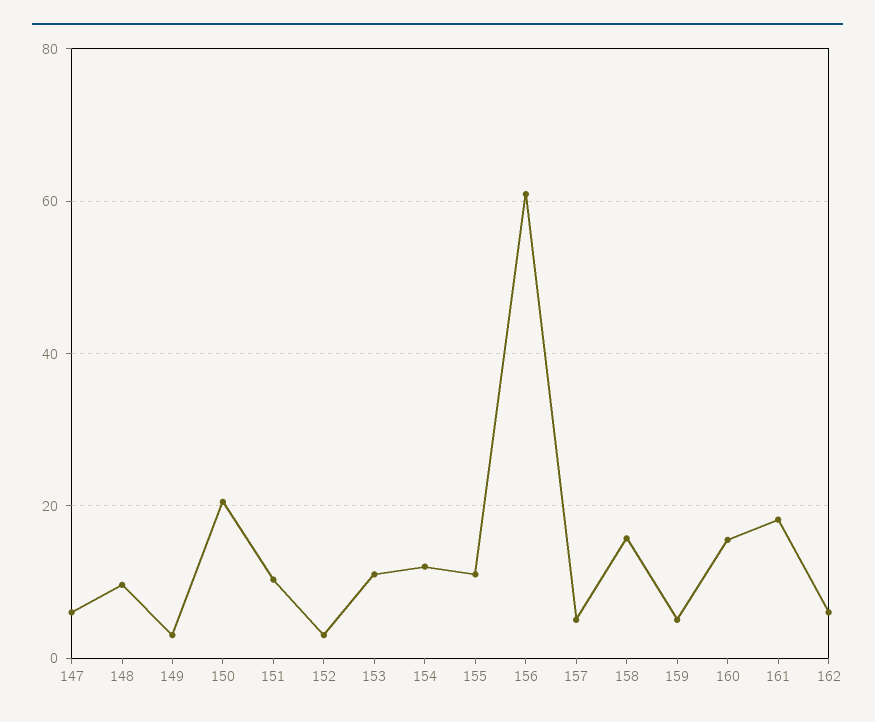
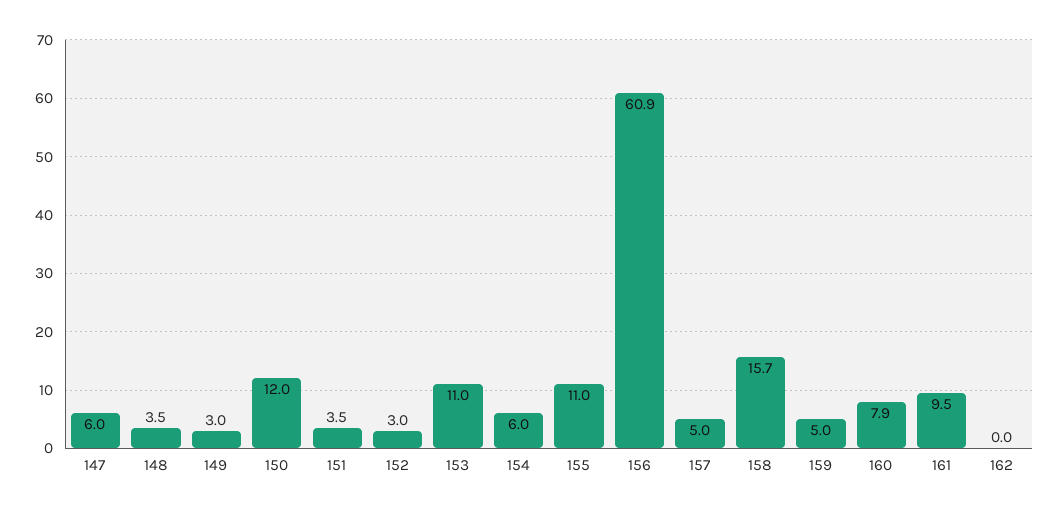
  {
    "147": 6,
-   "148": 10,
+   "148": 3.5,
    "149": 3,
-   "150": 20,
+   "150": 12,
-   "151": 10,
+   "151": 3.5,
    "152": 3,
    "153": 11,
-   "154": 12,
+   "154": 6,
    "155": 11,
    "156": 60.9,
    "157": 5,
    "158": 15.7,
    "159": 5,
-   "160": 16,
+   "160": 7.9,
-   "161": 18,
+   "161": 9.5,
-   "162": 6
+   "162": 0
  }

